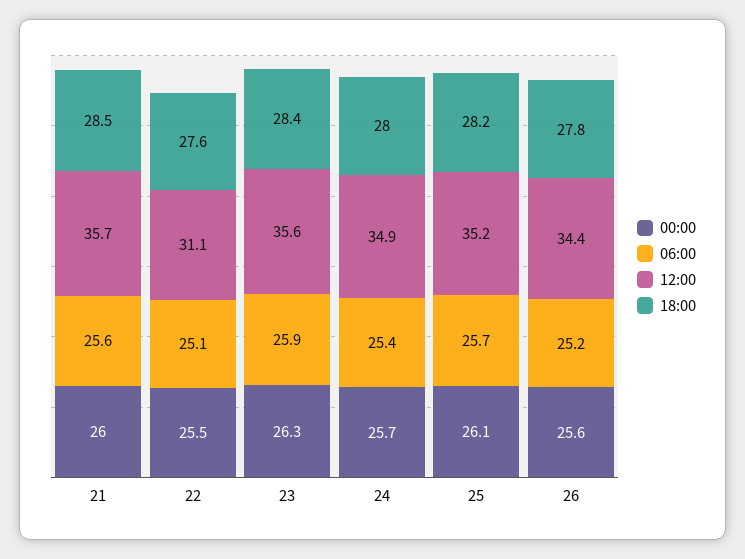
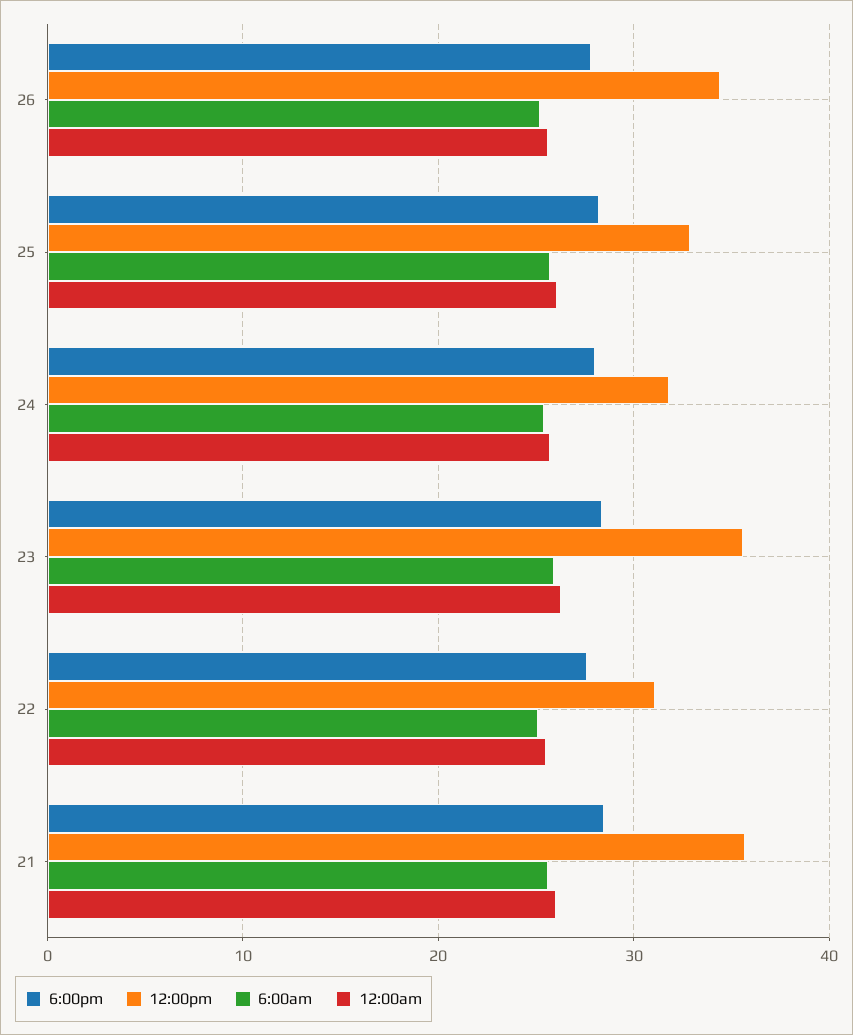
  {
    "00:00": {
      "21": 26,
      "22": 25.5,
      "23": 26.3,
      "24": 25.7,
      "25": 26.1,
      "26": 25.6
    },
    "06:00": {
      "21": 25.6,
      "22": 25.1,
      "23": 25.9,
      "24": 25.4,
      "25": 25.7,
      "26": 25.2
    },
    "12:00": {
      "21": 35.7,
      "22": 31.1,
      "23": 35.6,
-     "24": 34.9,
+     "24": 32,
-     "25": 35.2,
+     "25": 33,
      "26": 34.4
    },
    "18:00": {
      "21": 28.5,
      "22": 27.6,
      "23": 28.4,
      "24": 28,
      "25": 28.2,
      "26": 27.8
    }
  }

